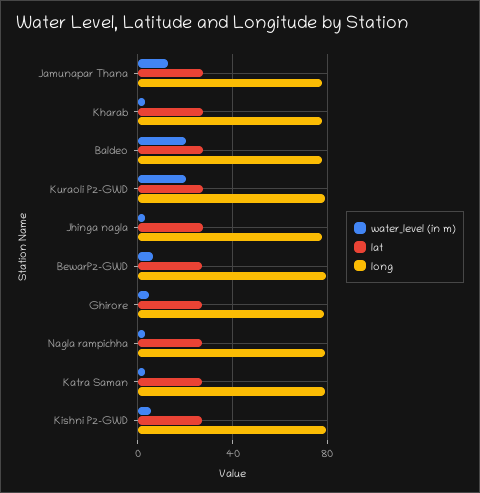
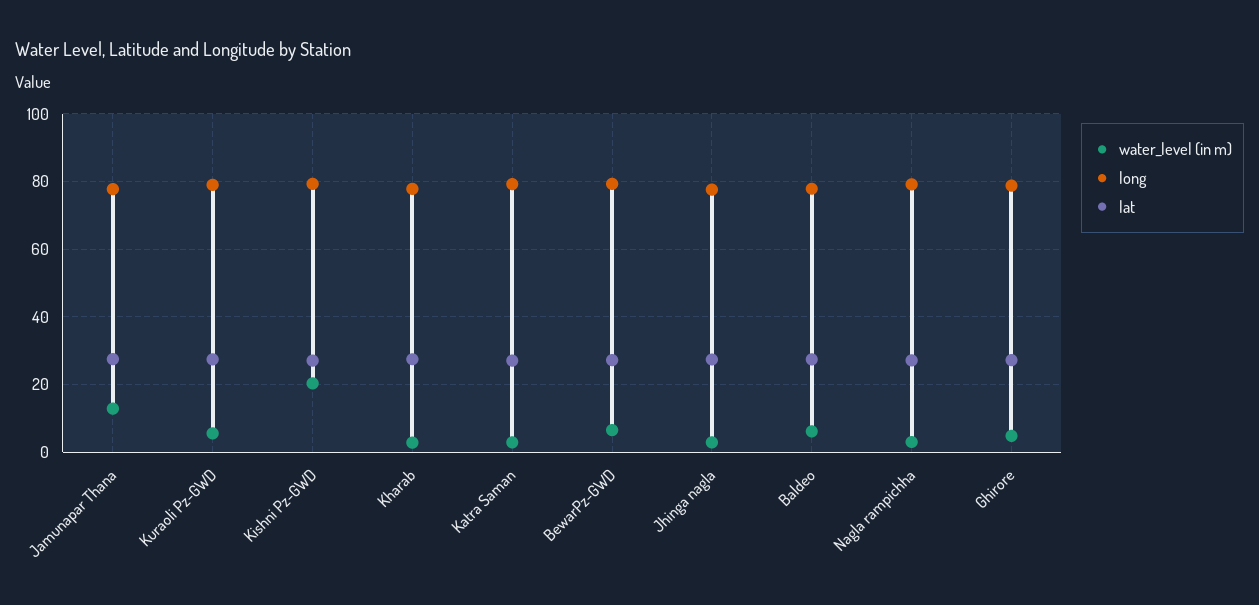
  {
    "water_level (in m)": {
      "Jamunapar Thana": 12,
      "Kharab": 2,
-     "Baldeo": 20,
+     "Baldeo": 6,
-     "Kuraoli Pz-GWD": 20,
+     "Kuraoli Pz-GWD": 6,
      "Jhinga nagla": 2,
      "BewarPz-GWD": 6,
      "Ghirore": 4,
      "Nagla rampichha": 4,
      "Katra Saman": 2,
-     "Kishni Pz-GWD": 5
+     "Kishni Pz-GWD": 20
    },
    "lat": {
      "Jamunapar Thana": 28,
      "Kharab": 28,
      "Baldeo": 28,
      "Kuraoli Pz-GWD": 28,
      "Jhinga nagla": 28,
      "BewarPz-GWD": 28,
      "Ghirore": 28,
      "Nagla rampichha": 28,
      "Katra Saman": 28,
      "Kishni Pz-GWD": 28
    },
    "long": {
      "Jamunapar Thana": 78,
      "Kharab": 78,
      "Baldeo": 78,
      "Kuraoli Pz-GWD": 78,
      "Jhinga nagla": 78,
      "BewarPz-GWD": 80,
      "Ghirore": 78,
      "Nagla rampichha": 80,
      "Katra Saman": 80,
      "Kishni Pz-GWD": 80
    }
  }

